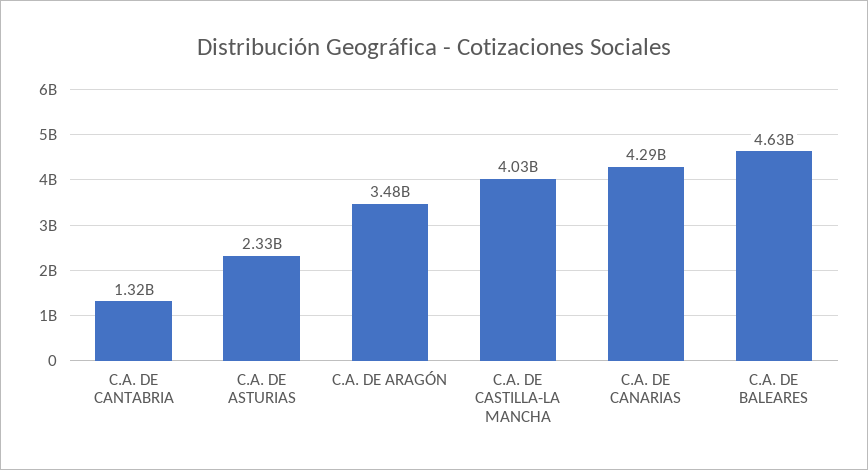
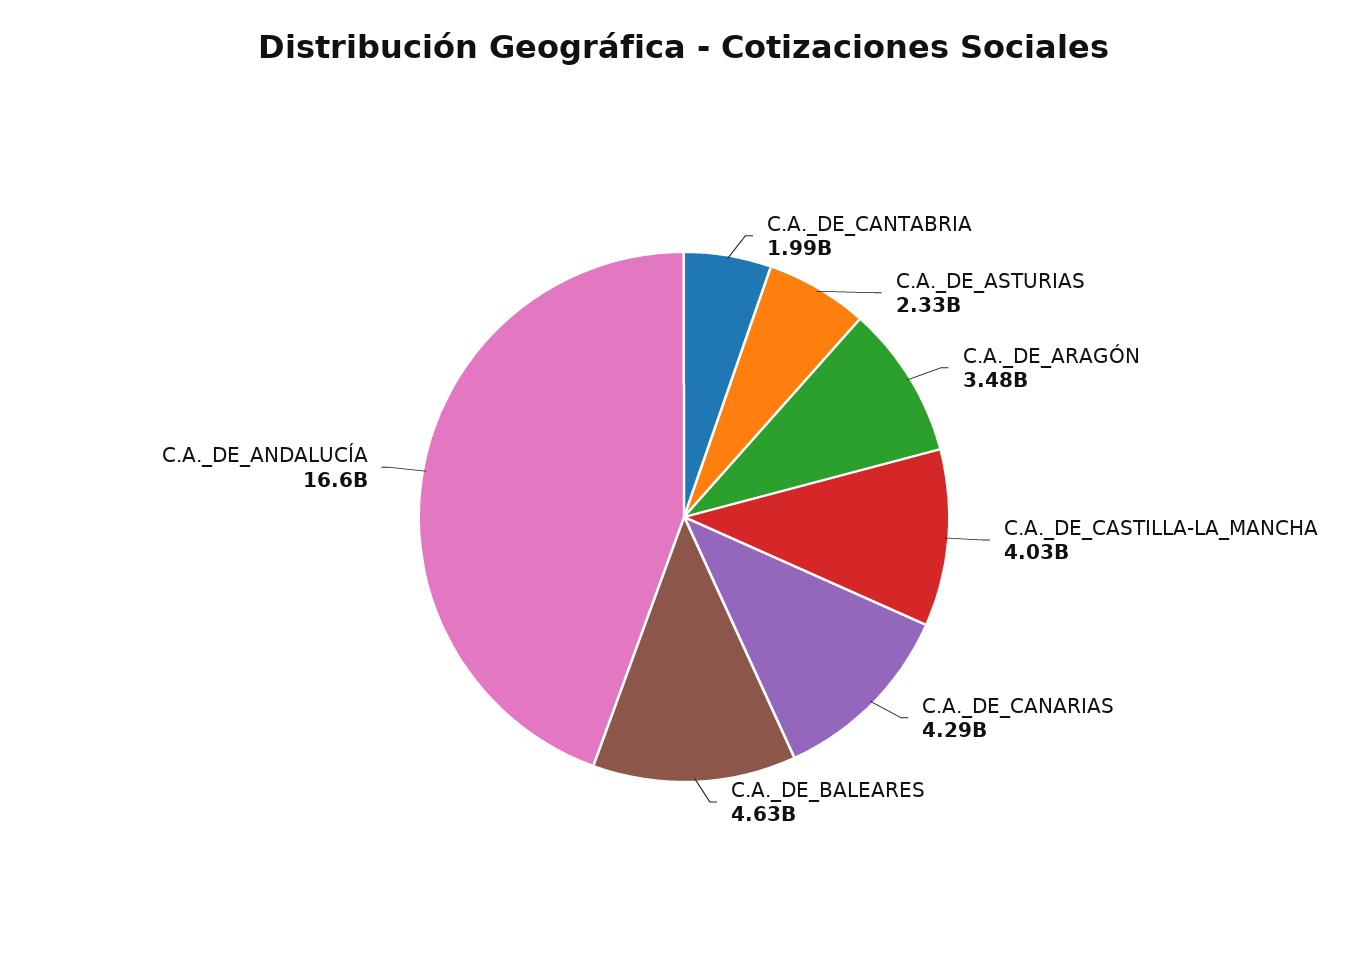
  {
-   "C.A. DE CANTABRIA": 1320000000,
+   "C.A. DE CANTABRIA": 1990000000,
    "C.A. DE ASTURIAS": 2330000000,
    "C.A. DE ARAGÓN": 3480000000,
    "C.A. DE CASTILLA-LA MANCHA": 4030000000,
    "C.A. DE CANARIAS": 4290000000,
-   "C.A. DE BALEARES": 4630000000
+   "C.A. DE BALEARES": 4630000000,
+   "C.A._DE_ANDALUCÍA": 16600000000
  }

